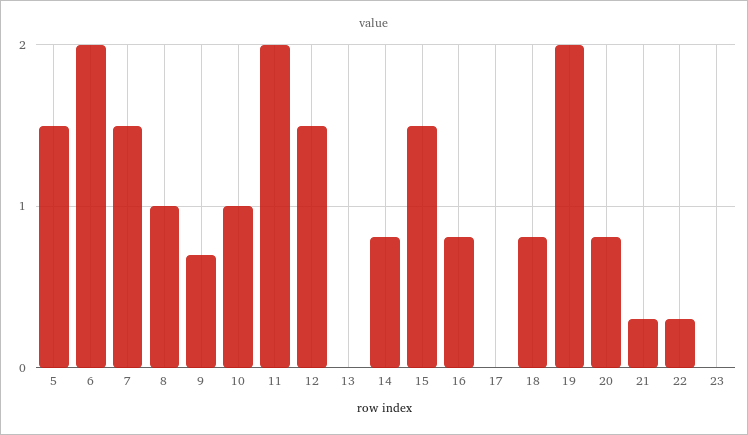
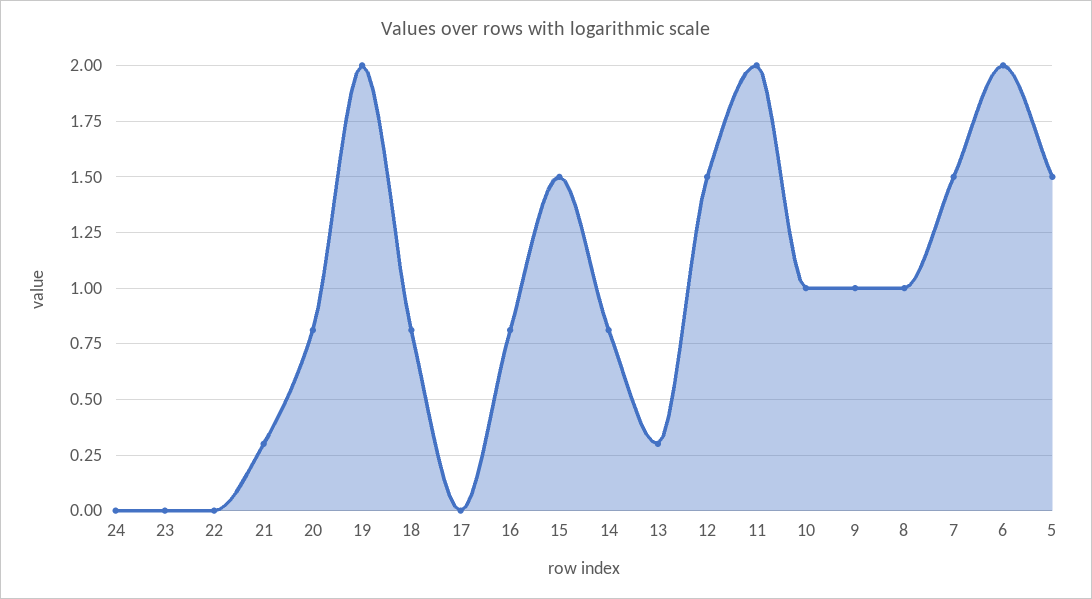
  {
    "5": 1.5,
    "6": 2,
    "7": 1.5,
    "8": 1,
-   "9": 0.7,
+   "9": 1,
    "10": 1,
    "11": 2,
    "12": 1.5,
-   "13": 0,
+   "13": 0.3,
    "14": 0.8,
    "15": 1.5,
    "16": 0.8,
    "17": 0,
    "18": 0.8,
    "19": 2,
    "20": 0.8,
    "21": 0.3,
-   "22": 0.3,
+   "22": 0,
-   "23": 0
+   "23": 0,
+   "24": 0
  }

